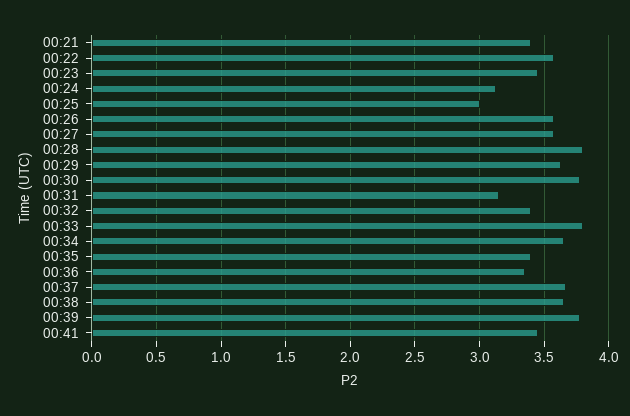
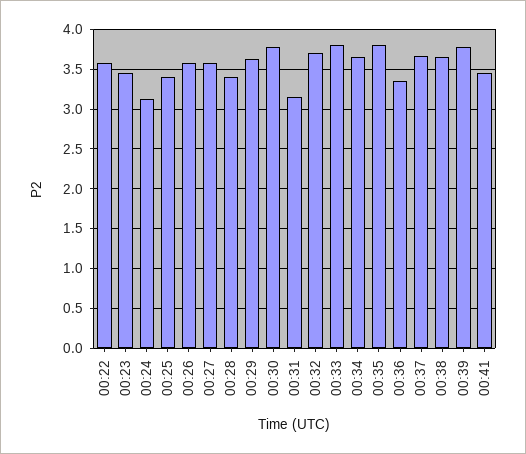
  {
-   "00:21": 3.4,
    "00:22": 3.6,
    "00:23": 3.45,
    "00:24": 3.15,
-   "00:25": 3,
+   "00:25": 3.4,
    "00:26": 3.6,
    "00:27": 3.6,
-   "00:28": 3.8,
+   "00:28": 3.4,
    "00:29": 3.65,
    "00:30": 3.8,
    "00:31": 3.15,
-   "00:32": 3.4,
+   "00:32": 3.7,
    "00:33": 3.8,
    "00:34": 3.65,
-   "00:35": 3.4,
+   "00:35": 3.8,
    "00:36": 3.35,
    "00:37": 3.65,
    "00:38": 3.65,
    "00:39": 3.8,
    "00:41": 3.45
  }

